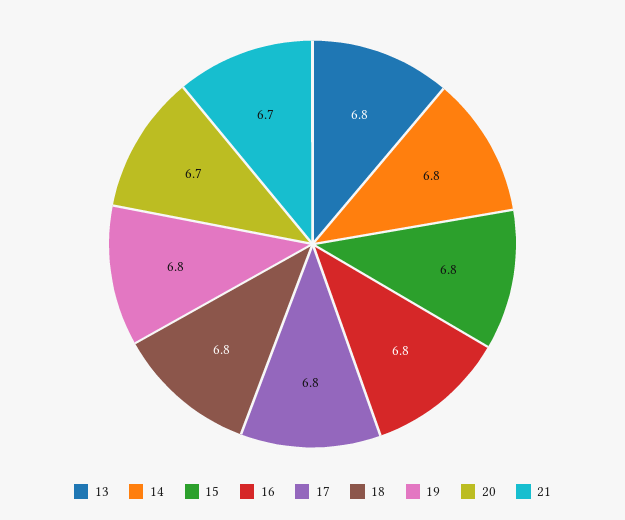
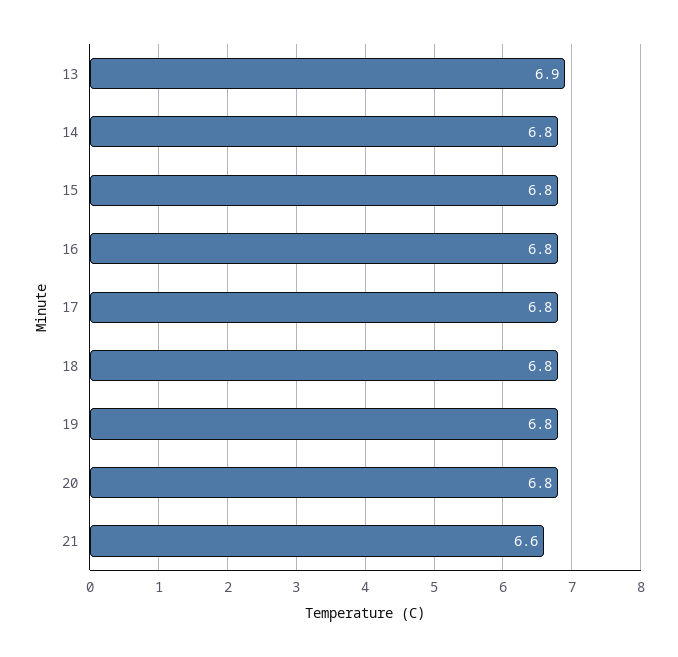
  {
-   "13": 6.8,
+   "13": 6.9,
    "14": 6.8,
    "15": 6.8,
    "16": 6.8,
    "17": 6.8,
    "18": 6.8,
    "19": 6.8,
-   "20": 6.7,
+   "20": 6.8,
-   "21": 6.7
+   "21": 6.6
  }

